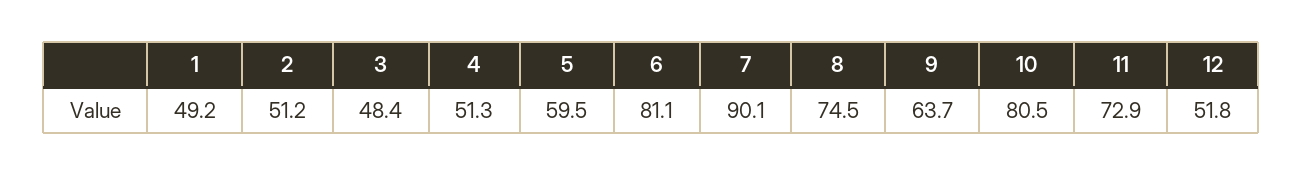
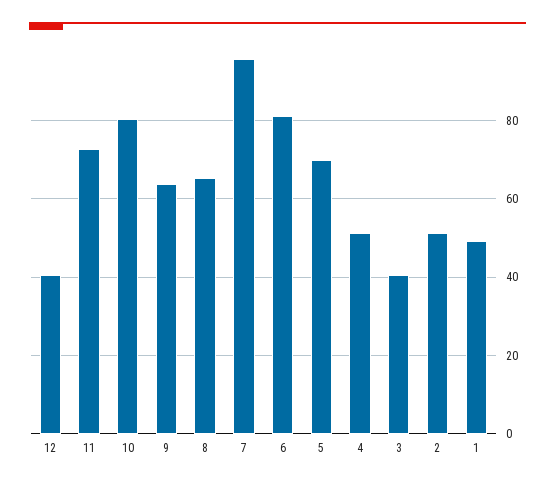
  {
    "1": 49.2,
    "2": 51.2,
-   "3": 48.4,
+   "3": 40,
    "4": 51.3,
-   "5": 59.5,
+   "5": 70,
    "6": 81.1,
-   "7": 90.1,
+   "7": 96,
-   "8": 74.5,
+   "8": 66,
    "9": 63.7,
    "10": 80.5,
    "11": 72.9,
-   "12": 51.8
+   "12": 40
  }

